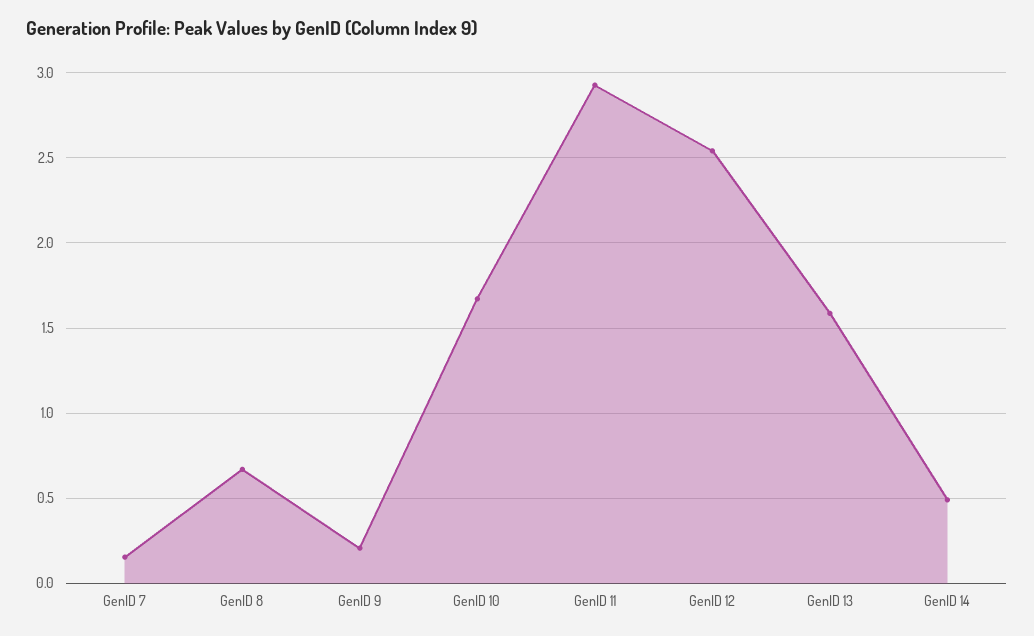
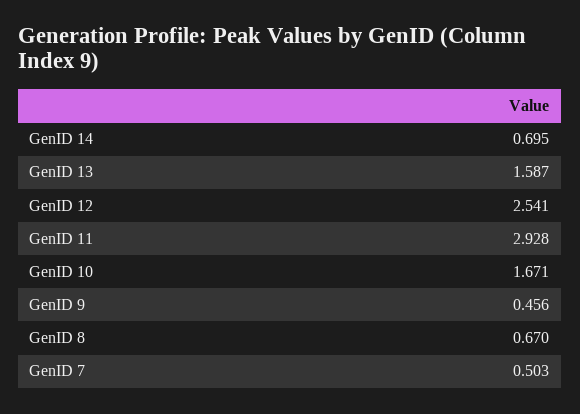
  {
-   "GenID 7": 0.15,
+   "GenID 7": 0.503,
    "GenID 8": 0.67,
-   "GenID 9": 0.2,
+   "GenID 9": 0.456,
    "GenID 10": 1.671,
    "GenID 11": 2.928,
    "GenID 12": 2.541,
    "GenID 13": 1.587,
-   "GenID 14": 0.5
+   "GenID 14": 0.695
  }

